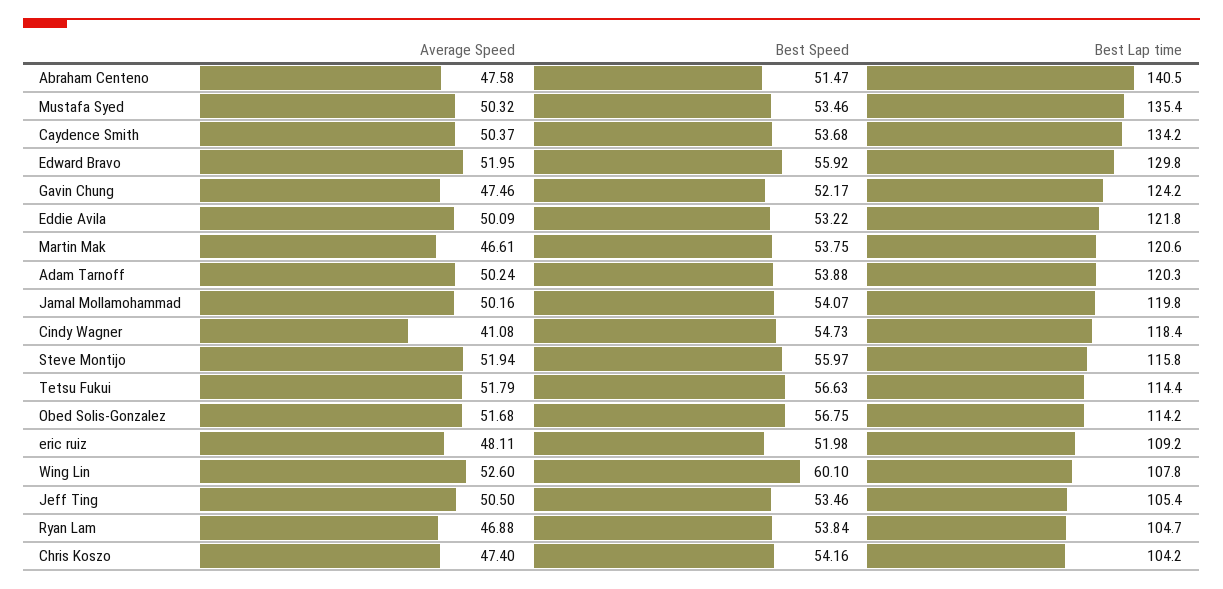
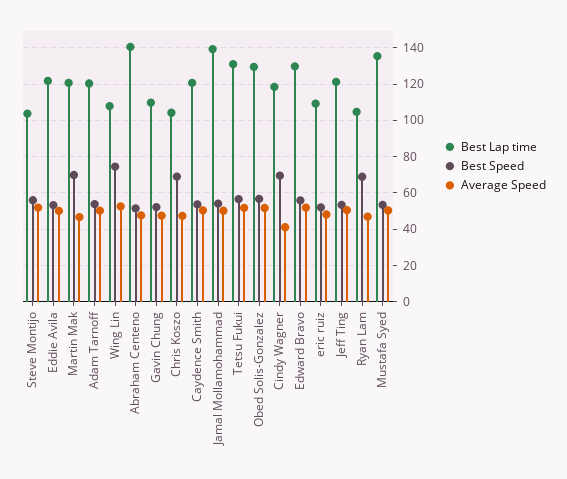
  {
    "Average Speed": {
      "Abraham Centeno": 47.58,
      "Mustafa Syed": 50.32,
      "Caydence Smith": 50.37,
      "Edward Bravo": 51.95,
      "Gavin Chung": 47.46,
      "Eddie Avila": 50.09,
      "Martin Mak": 46.61,
      "Adam Tarnoff": 50.24,
      "Jamal Mollamohammad": 50.16,
      "Cindy Wagner": 41.08,
      "Steve Montijo": 51.94,
      "Tetsu Fukui": 51.79,
      "Obed Solis-Gonzalez": 51.68,
      "eric ruiz": 48.11,
      "Wing Lin": 52.6,
      "Jeff Ting": 50.5,
      "Ryan Lam": 46.88,
      "Chris Koszo": 47.4
    },
    "Best Speed": {
      "Abraham Centeno": 51.47,
      "Mustafa Syed": 53.46,
      "Caydence Smith": 53.68,
      "Edward Bravo": 55.92,
      "Gavin Chung": 52.17,
      "Eddie Avila": 53.22,
-     "Martin Mak": 53.75,
+     "Martin Mak": 70,
      "Adam Tarnoff": 53.88,
      "Jamal Mollamohammad": 54.07,
-     "Cindy Wagner": 54.73,
+     "Cindy Wagner": 70,
      "Steve Montijo": 55.97,
      "Tetsu Fukui": 56.63,
      "Obed Solis-Gonzalez": 56.75,
      "eric ruiz": 51.98,
-     "Wing Lin": 60.1,
+     "Wing Lin": 75,
      "Jeff Ting": 53.46,
-     "Ryan Lam": 53.84,
+     "Ryan Lam": 70,
-     "Chris Koszo": 54.16
+     "Chris Koszo": 70
    },
    "Best Lap time": {
      "Abraham Centeno": 140.5,
      "Mustafa Syed": 135.4,
-     "Caydence Smith": 134.2,
+     "Caydence Smith": 120,
      "Edward Bravo": 129.8,
-     "Gavin Chung": 124.2,
+     "Gavin Chung": 110,
      "Eddie Avila": 121.8,
      "Martin Mak": 120.6,
      "Adam Tarnoff": 120.3,
-     "Jamal Mollamohammad": 119.8,
+     "Jamal Mollamohammad": 140,
      "Cindy Wagner": 118.4,
-     "Steve Montijo": 115.8,
+     "Steve Montijo": 105,
-     "Tetsu Fukui": 114.4,
+     "Tetsu Fukui": 130,
-     "Obed Solis-Gonzalez": 114.2,
+     "Obed Solis-Gonzalez": 130,
      "eric ruiz": 109.2,
      "Wing Lin": 107.8,
-     "Jeff Ting": 105.4,
+     "Jeff Ting": 120,
      "Ryan Lam": 104.7,
      "Chris Koszo": 104.2
    }
  }

